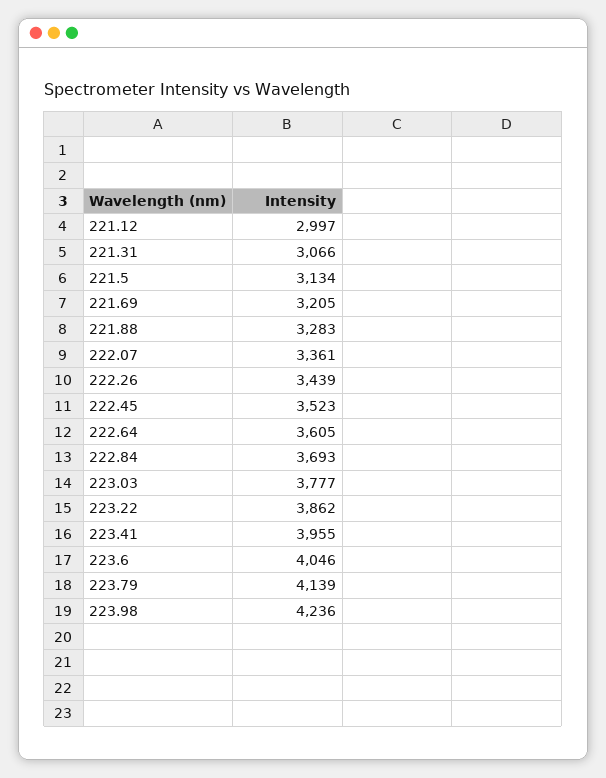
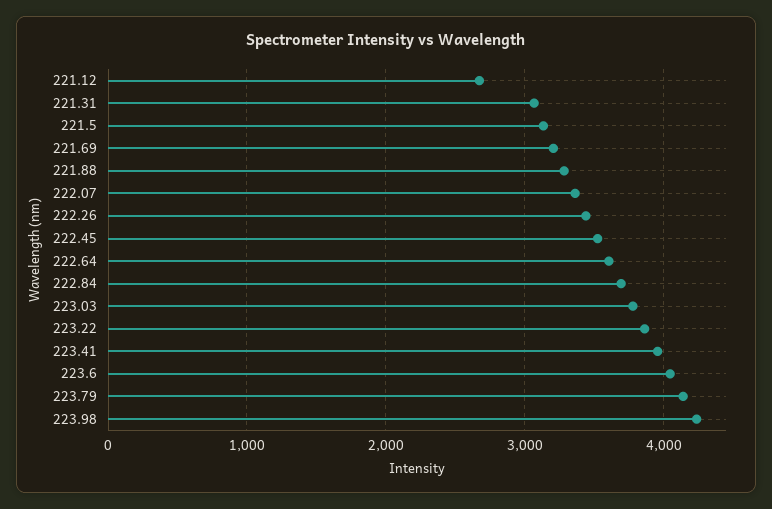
  {
-   "221.12": 2997,
+   "221.12": 2700,
    "221.31": 3066,
    "221.5": 3134,
    "221.69": 3205,
    "221.88": 3283,
    "222.07": 3361,
    "222.26": 3439,
    "222.45": 3523,
    "222.64": 3605,
    "222.84": 3693,
    "223.03": 3777,
    "223.22": 3862,
    "223.41": 3955,
    "223.6": 4046,
    "223.79": 4139,
    "223.98": 4236
  }

